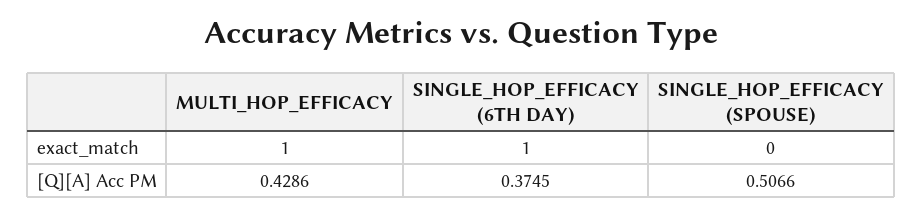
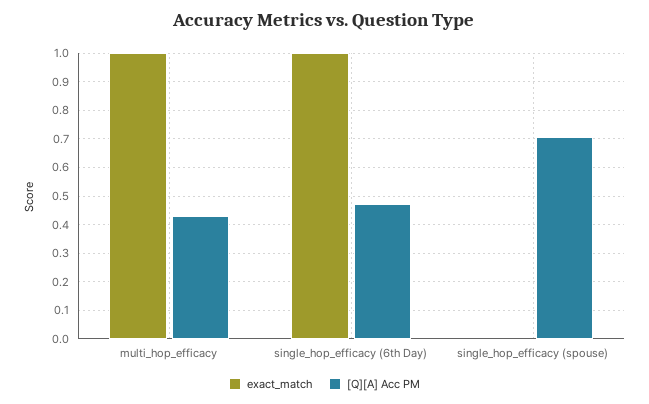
  {
    "exact_match": {
      "MULTI_HOP_EFFICACY": 1,
      "SINGLE_HOP_EFFICACY (6TH DAY)": 1,
      "SINGLE_HOP_EFFICACY (SPOUSE)": 0
    },
    "[Q][A] Acc PM": {
      "MULTI_HOP_EFFICACY": 0.4286,
-     "SINGLE_HOP_EFFICACY (6TH DAY)": 0.3745,
+     "SINGLE_HOP_EFFICACY (6TH DAY)": 0.475,
-     "SINGLE_HOP_EFFICACY (SPOUSE)": 0.5066
+     "SINGLE_HOP_EFFICACY (SPOUSE)": 0.7
    }
  }

